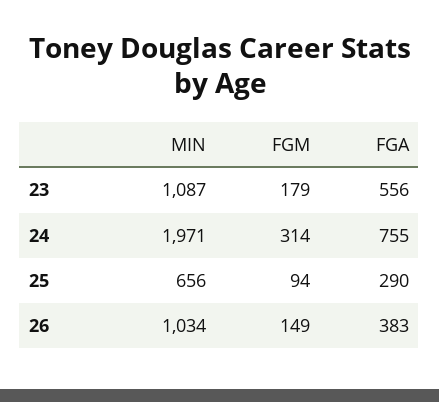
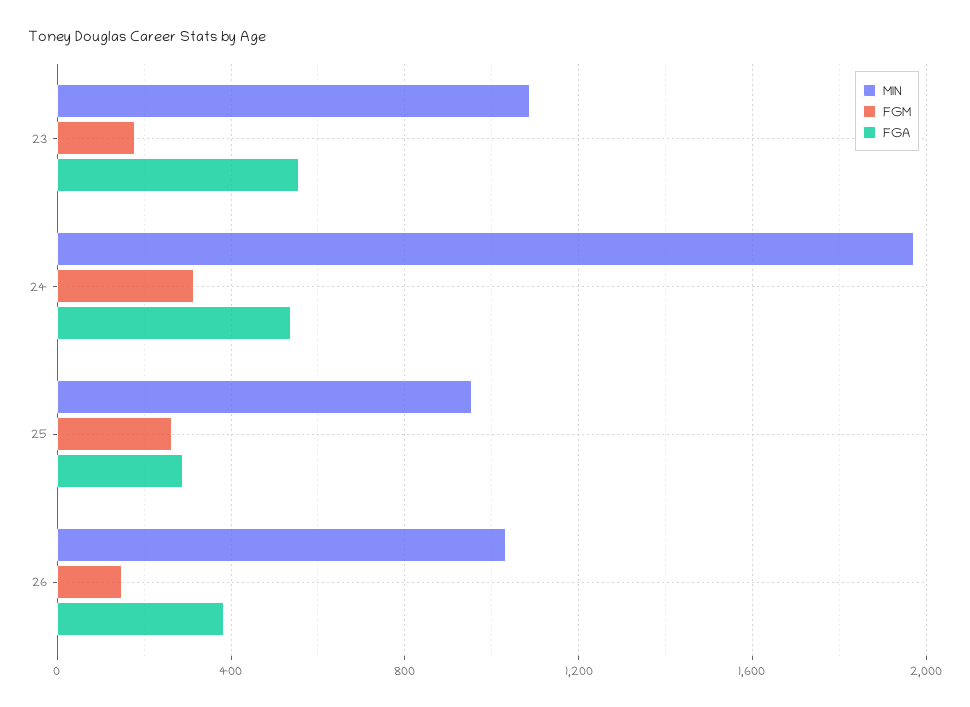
  {
    "MIN": {
      "23": 1087,
      "24": 1971,
-     "25": 656,
+     "25": 950,
      "26": 1034
    },
    "FGM": {
      "23": 179,
      "24": 314,
-     "25": 94,
+     "25": 250,
      "26": 149
    },
    "FGA": {
      "23": 556,
-     "24": 755,
+     "24": 550,
      "25": 290,
      "26": 383
    }
  }

